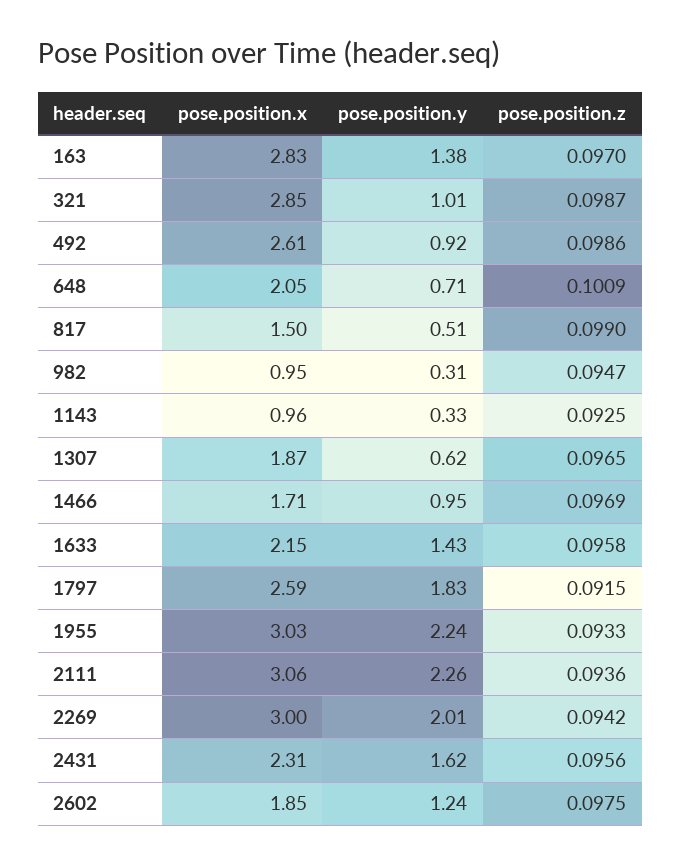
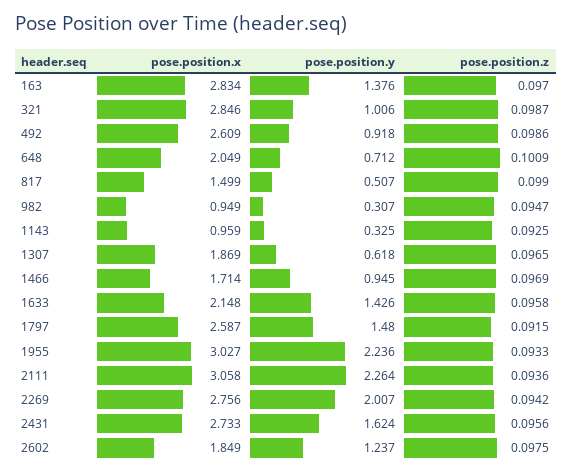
  {
    "pose.position.x": {
      "163": 2.834,
      "321": 2.846,
      "492": 2.609,
      "648": 2.049,
      "817": 1.499,
      "982": 0.949,
      "1143": 0.959,
      "1307": 1.869,
      "1466": 1.714,
      "1633": 2.148,
      "1797": 2.587,
      "1955": 3.027,
      "2111": 3.058,
-     "2269": 3,
+     "2269": 2.756,
-     "2431": 2.31,
+     "2431": 2.733,
      "2602": 1.849
    },
    "pose.position.y": {
      "163": 1.376,
      "321": 1.006,
      "492": 0.918,
      "648": 0.712,
      "817": 0.507,
      "982": 0.307,
      "1143": 0.325,
      "1307": 0.618,
      "1466": 0.945,
      "1633": 1.426,
-     "1797": 1.83,
+     "1797": 1.48,
      "1955": 2.236,
      "2111": 2.264,
      "2269": 2.007,
      "2431": 1.624,
      "2602": 1.237
    },
    "pose.position.z": {
      "163": 0.097,
      "321": 0.0987,
      "492": 0.0986,
      "648": 0.1009,
      "817": 0.099,
      "982": 0.0947,
      "1143": 0.0925,
      "1307": 0.0965,
      "1466": 0.0969,
      "1633": 0.0958,
      "1797": 0.0915,
      "1955": 0.0933,
      "2111": 0.0936,
      "2269": 0.0942,
      "2431": 0.0956,
      "2602": 0.0975
    }
  }

